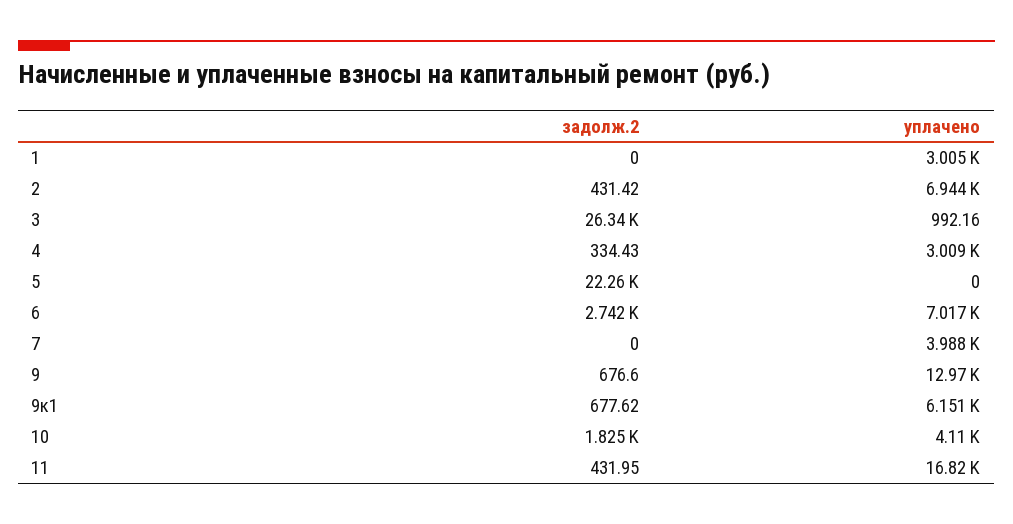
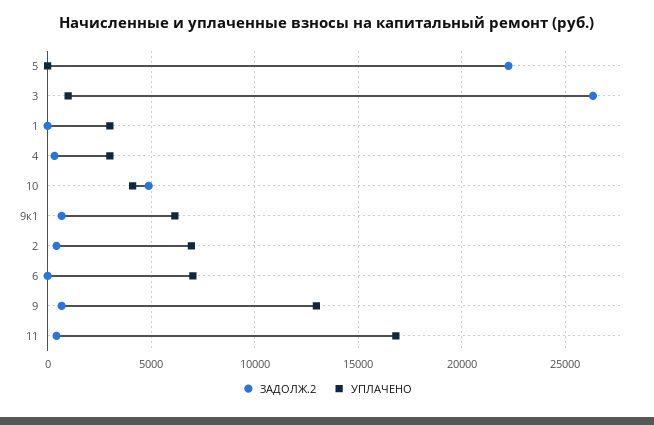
  {
    "задолж.2": {
      "1": 0,
      "2": 431.42,
      "3": 26340,
      "4": 334.43,
      "5": 22260,
-     "6": 2742,
+     "6": 0,
-     "7": 0,
      "9": 676.6,
      "9к1": 677.62,
-     "10": 1825,
+     "10": 5000,
      "11": 431.95
    },
    "уплачено": {
      "1": 3005,
      "2": 6944,
      "3": 992.16,
      "4": 3009,
      "5": 0,
      "6": 7017,
-     "7": 3988,
      "9": 12970,
      "9к1": 6151,
      "10": 4110,
      "11": 16820
    }
  }

